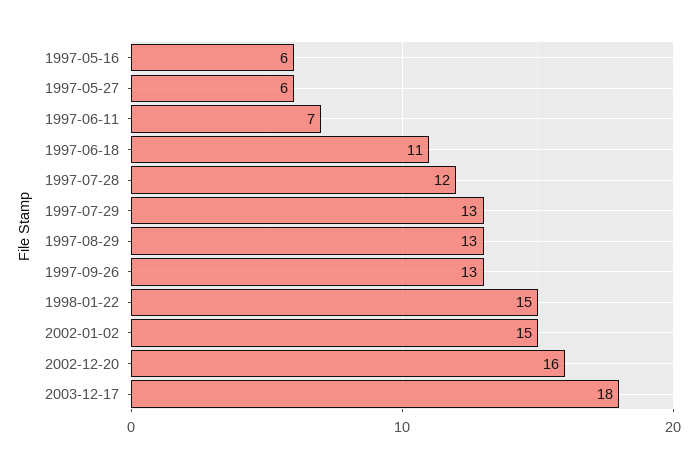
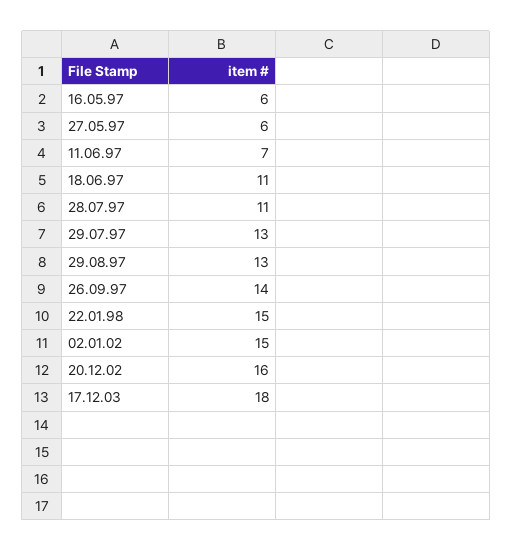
  {
    "1997-05-16": 6,
    "1997-05-27": 6,
    "1997-06-11": 7,
    "1997-06-18": 11,
-   "1997-07-28": 12,
+   "1997-07-28": 11,
    "1997-07-29": 13,
    "1997-08-29": 13,
-   "1997-09-26": 13,
+   "1997-09-26": 14,
    "1998-01-22": 15,
    "2002-01-02": 15,
    "2002-12-20": 16,
    "2003-12-17": 18
  }

